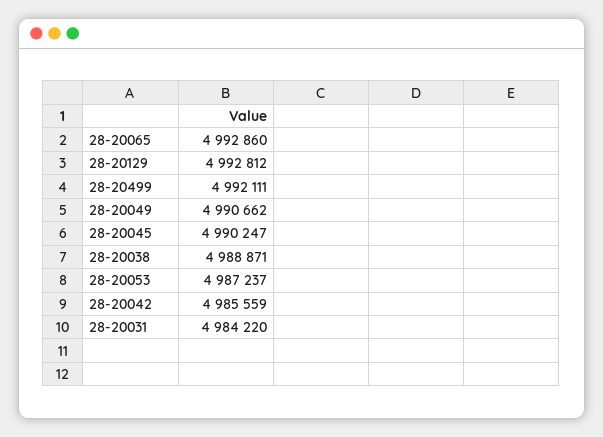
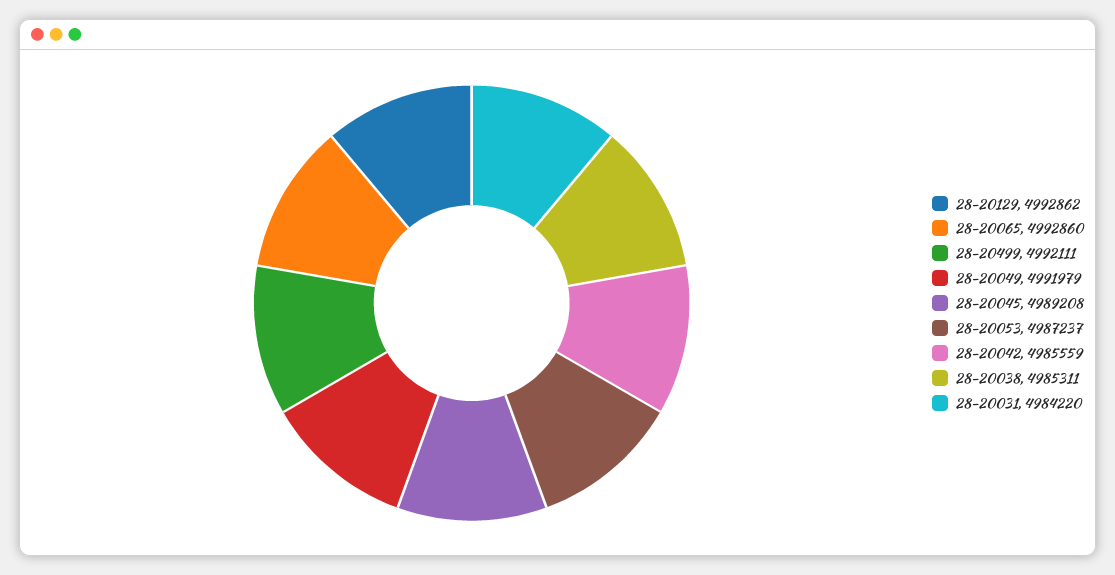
  {
    "28-20065": 4992860,
-   "28-20129": 4992812,
+   "28-20129": 4992862,
    "28-20499": 4992111,
-   "28-20049": 4990662,
+   "28-20049": 4991979,
-   "28-20045": 4990247,
+   "28-20045": 4989208,
-   "28-20038": 4988871,
+   "28-20038": 4985311,
    "28-20053": 4987237,
    "28-20042": 4985559,
    "28-20031": 4984220
  }

